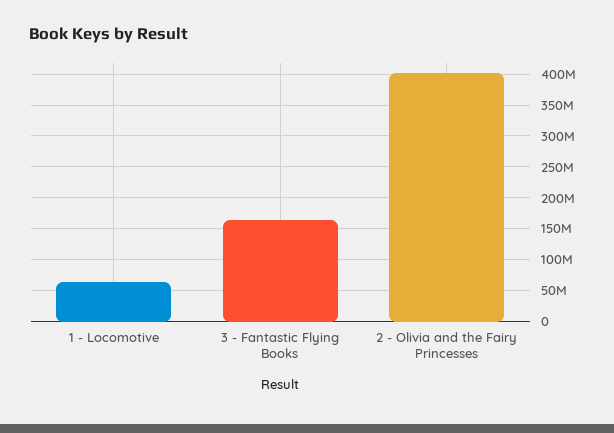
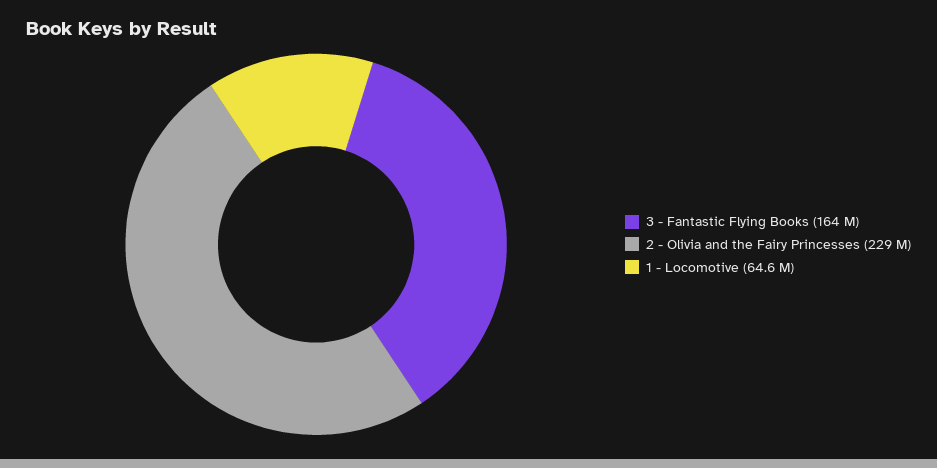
  {
    "1 - Locomotive": 64600000,
    "3 - Fantastic Flying Books": 164000000,
-   "2 - Olivia and the Fairy Princesses": 400000000
+   "2 - Olivia and the Fairy Princesses": 229000000
  }

